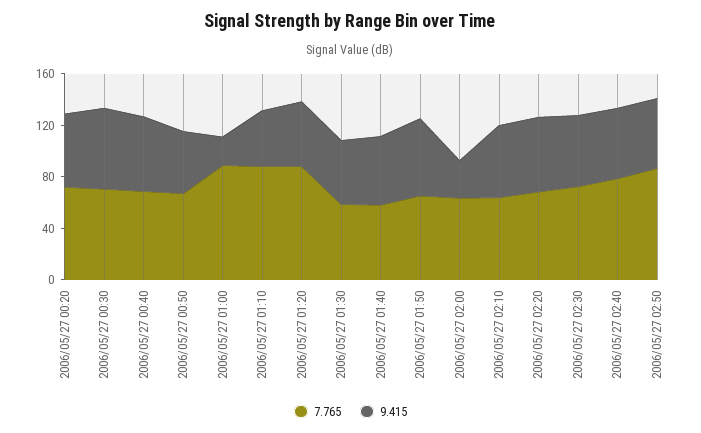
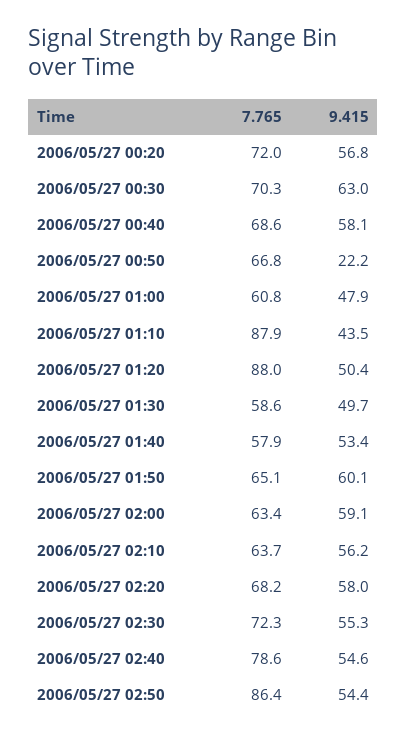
  {
    "7.765": {
      "2006/05/27 00:20": 72,
      "2006/05/27 00:30": 70.3,
      "2006/05/27 00:40": 68.6,
      "2006/05/27 00:50": 66.8,
-     "2006/05/27 01:00": 90,
+     "2006/05/27 01:00": 60.8,
      "2006/05/27 01:10": 87.9,
      "2006/05/27 01:20": 88,
      "2006/05/27 01:30": 58.6,
      "2006/05/27 01:40": 57.9,
      "2006/05/27 01:50": 65.1,
      "2006/05/27 02:00": 63.4,
      "2006/05/27 02:10": 63.7,
      "2006/05/27 02:20": 68.2,
      "2006/05/27 02:30": 72.3,
      "2006/05/27 02:40": 78.6,
      "2006/05/27 02:50": 86.4
    },
    "9.415": {
      "2006/05/27 00:20": 56.8,
      "2006/05/27 00:30": 63,
      "2006/05/27 00:40": 58.1,
-     "2006/05/27 00:50": 50,
+     "2006/05/27 00:50": 22.2,
-     "2006/05/27 01:00": 20,
+     "2006/05/27 01:00": 47.9,
      "2006/05/27 01:10": 43.5,
      "2006/05/27 01:20": 50.4,
      "2006/05/27 01:30": 49.7,
      "2006/05/27 01:40": 53.4,
      "2006/05/27 01:50": 60.1,
-     "2006/05/27 02:00": 30,
+     "2006/05/27 02:00": 59.1,
      "2006/05/27 02:10": 56.2,
      "2006/05/27 02:20": 58,
      "2006/05/27 02:30": 55.3,
      "2006/05/27 02:40": 54.6,
      "2006/05/27 02:50": 54.4
    }
  }

